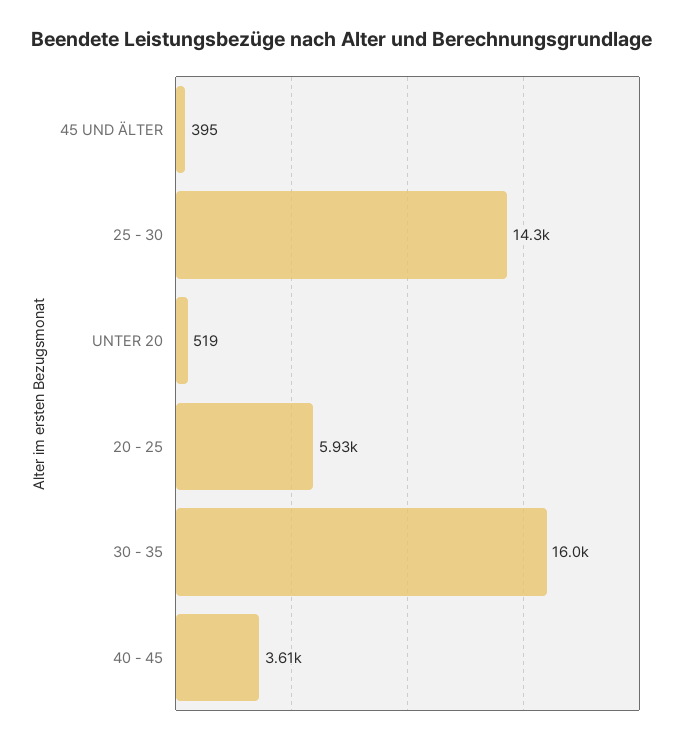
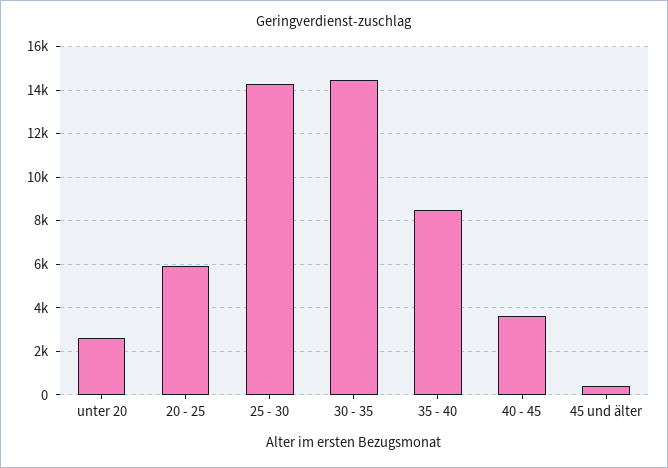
  {
    "45 UND ÄLTER": 395,
    "25 - 30": 14300,
-   "UNTER 20": 519,
+   "UNTER 20": 2500,
    "20 - 25": 5930,
-   "30 - 35": 16000,
+   "30 - 35": 14500,
-   "40 - 45": 3610
+   "40 - 45": 3610,
+   "35 - 40": 8500
  }

